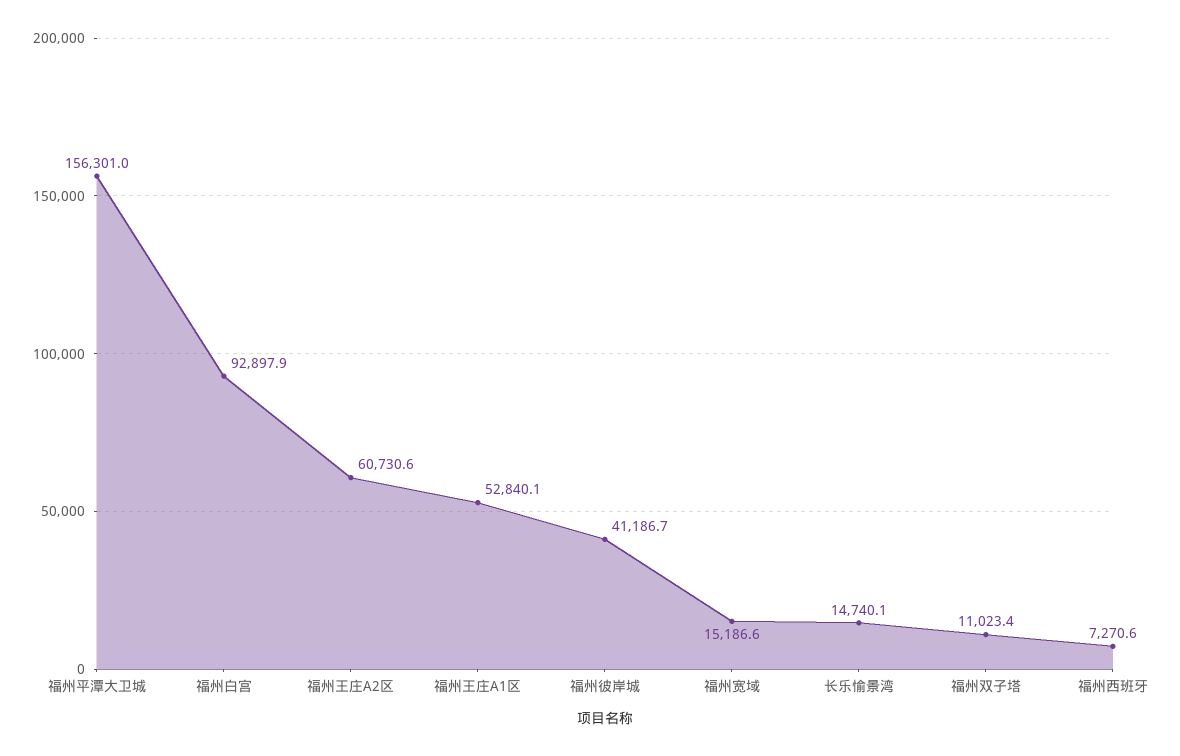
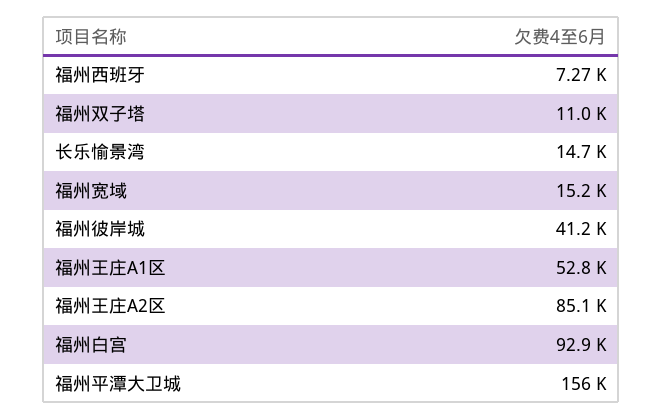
  {
    "福州平潭大卫城": 156301,
    "福州白宫": 92897.9,
-   "福州王庄A2区": 60730.6,
+   "福州王庄A2区": 85100,
    "福州王庄A1区": 52840.1,
    "福州彼岸城": 41186.7,
    "福州宽域": 15186.6,
    "长乐愉景湾": 14740.1,
    "福州双子塔": 11023.4,
    "福州西班牙": 7270.6
  }

